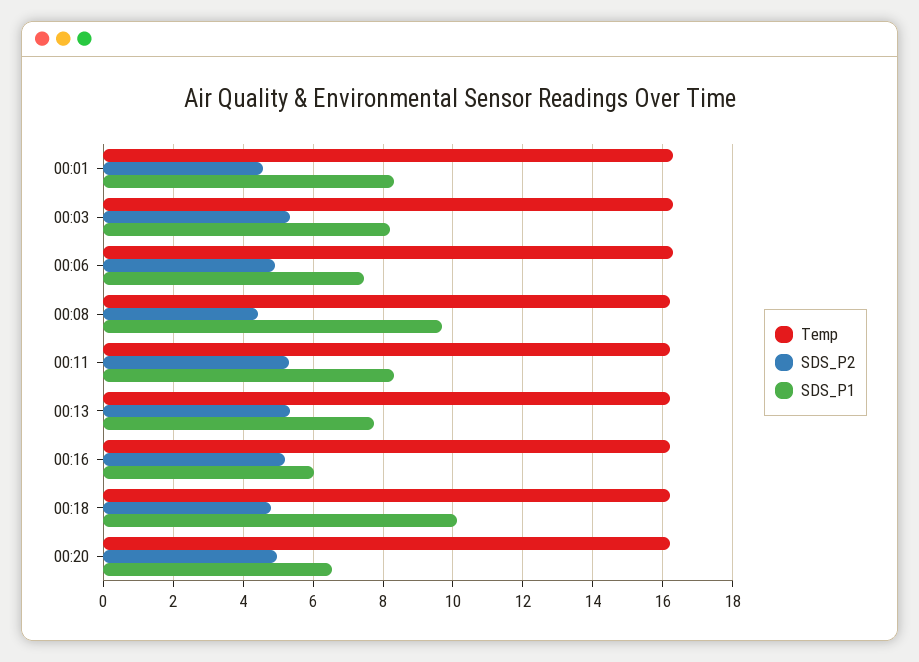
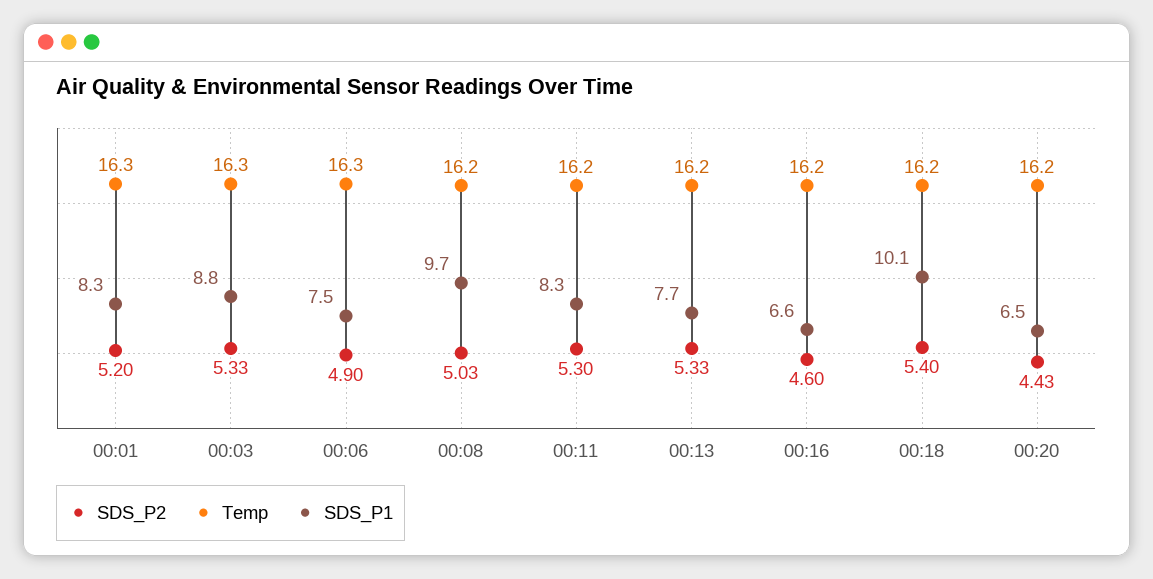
  {
    "Temp": {
      "00:01": 16.3,
      "00:03": 16.3,
      "00:06": 16.3,
      "00:08": 16.2,
      "00:11": 16.2,
      "00:13": 16.2,
      "00:16": 16.2,
      "00:18": 16.2,
      "00:20": 16.2
    },
    "SDS_P2": {
-     "00:01": 4.6,
+     "00:01": 5.2,
      "00:03": 5.33,
      "00:06": 4.9,
-     "00:08": 4.4,
+     "00:08": 5.03,
      "00:11": 5.3,
      "00:13": 5.33,
-     "00:16": 5.2,
+     "00:16": 4.6,
-     "00:18": 4.8,
+     "00:18": 5.4,
-     "00:20": 5
+     "00:20": 4.43
    },
    "SDS_P1": {
      "00:01": 8.3,
-     "00:03": 8.2,
+     "00:03": 8.8,
      "00:06": 7.5,
      "00:08": 9.7,
      "00:11": 8.3,
      "00:13": 7.7,
-     "00:16": 6,
+     "00:16": 6.6,
      "00:18": 10.1,
      "00:20": 6.5
    }
  }

